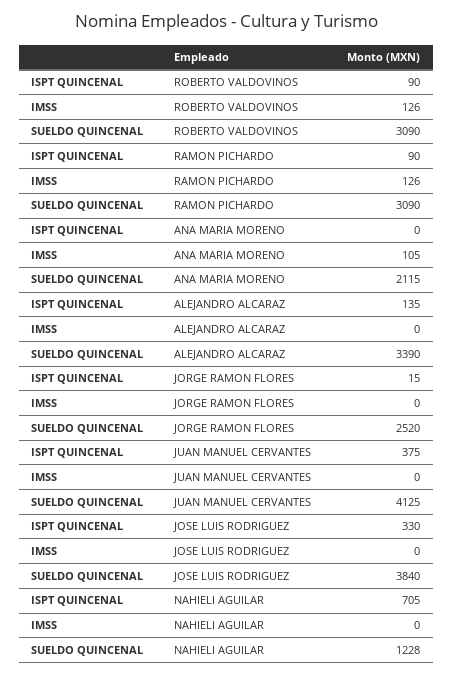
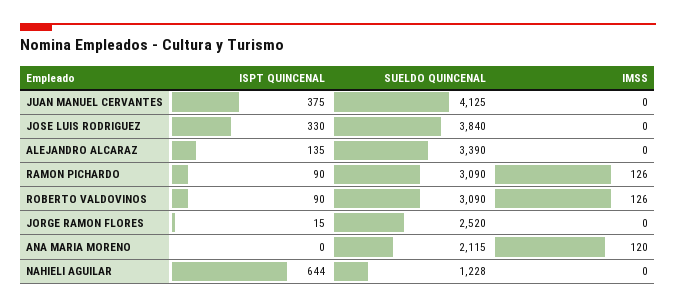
  {
    "ISPT QUINCENAL": {
      "ROBERTO VALDOVINOS": 90,
      "RAMON PICHARDO": 90,
      "ANA MARIA MORENO": 0,
      "ALEJANDRO ALCARAZ": 135,
      "JORGE RAMON FLORES": 15,
      "JUAN MANUEL CERVANTES": 375,
      "JOSE LUIS RODRIGUEZ": 330,
-     "NAHIELI AGUILAR": 705
+     "NAHIELI AGUILAR": 644
    },
    "IMSS": {
      "ROBERTO VALDOVINOS": 126,
      "RAMON PICHARDO": 126,
-     "ANA MARIA MORENO": 105,
+     "ANA MARIA MORENO": 120,
      "ALEJANDRO ALCARAZ": 0,
      "JORGE RAMON FLORES": 0,
      "JUAN MANUEL CERVANTES": 0,
      "JOSE LUIS RODRIGUEZ": 0,
      "NAHIELI AGUILAR": 0
    },
    "SUELDO QUINCENAL": {
      "ROBERTO VALDOVINOS": 3090,
      "RAMON PICHARDO": 3090,
      "ANA MARIA MORENO": 2115,
      "ALEJANDRO ALCARAZ": 3390,
      "JORGE RAMON FLORES": 2520,
      "JUAN MANUEL CERVANTES": 4125,
      "JOSE LUIS RODRIGUEZ": 3840,
      "NAHIELI AGUILAR": 1228
    }
  }

